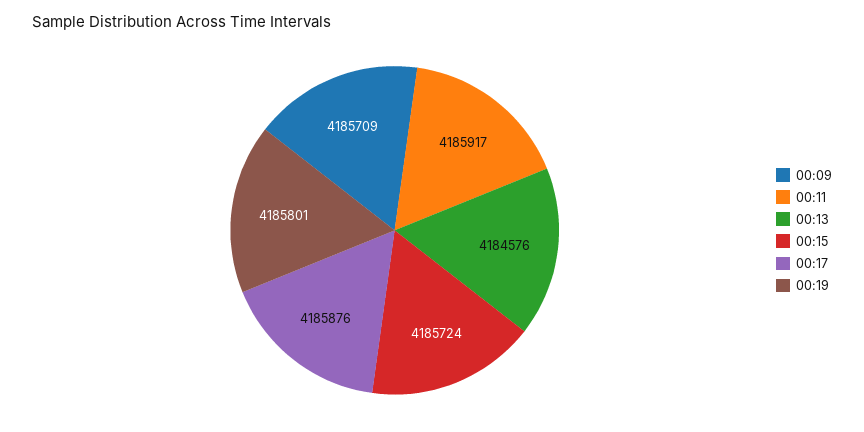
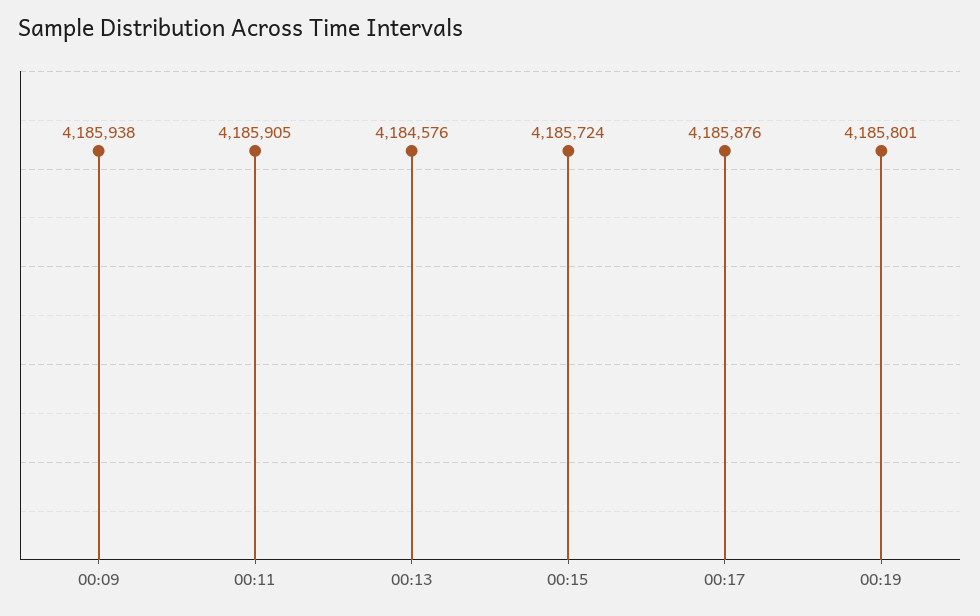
  {
-   "00:09": 4185709,
+   "00:09": 4185938,
-   "00:11": 4185917,
+   "00:11": 4185905,
    "00:13": 4184576,
    "00:15": 4185724,
    "00:17": 4185876,
    "00:19": 4185801
  }

